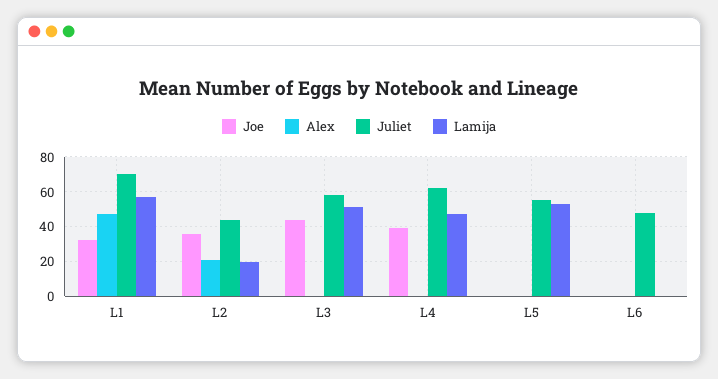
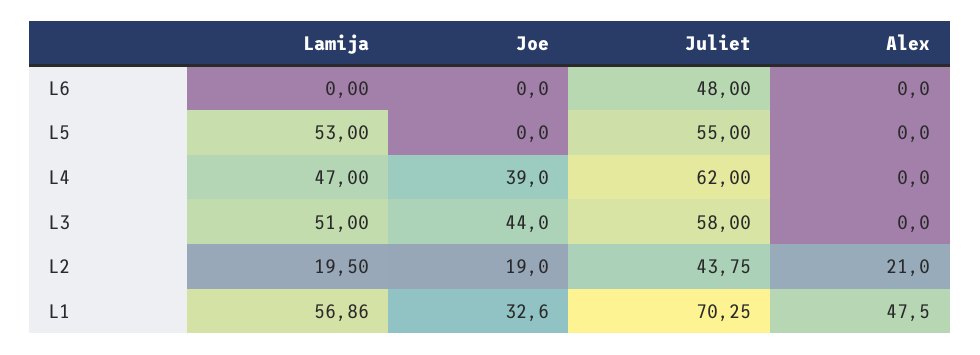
  {
    "Joe": {
      "L1": 32.6,
-     "L2": 35,
+     "L2": 19,
      "L3": 44,
      "L4": 39,
      "L5": 0,
      "L6": 0
    },
    "Alex": {
      "L1": 47.5,
      "L2": 21,
      "L3": 0,
      "L4": 0,
      "L5": 0,
      "L6": 0
    },
    "Juliet": {
      "L1": 70.25,
      "L2": 43.75,
      "L3": 58,
      "L4": 62,
      "L5": 55,
      "L6": 48
    },
    "Lamija": {
      "L1": 56.86,
      "L2": 19.5,
      "L3": 51,
      "L4": 47,
      "L5": 53,
      "L6": 0
    }
  }

